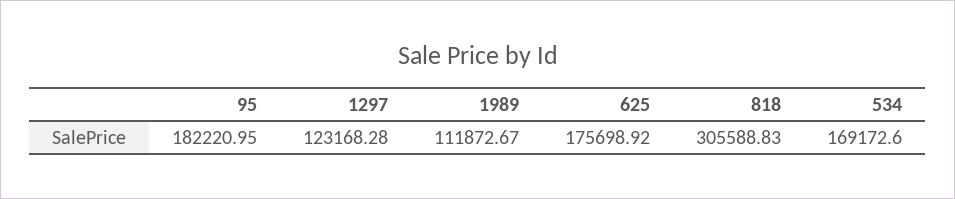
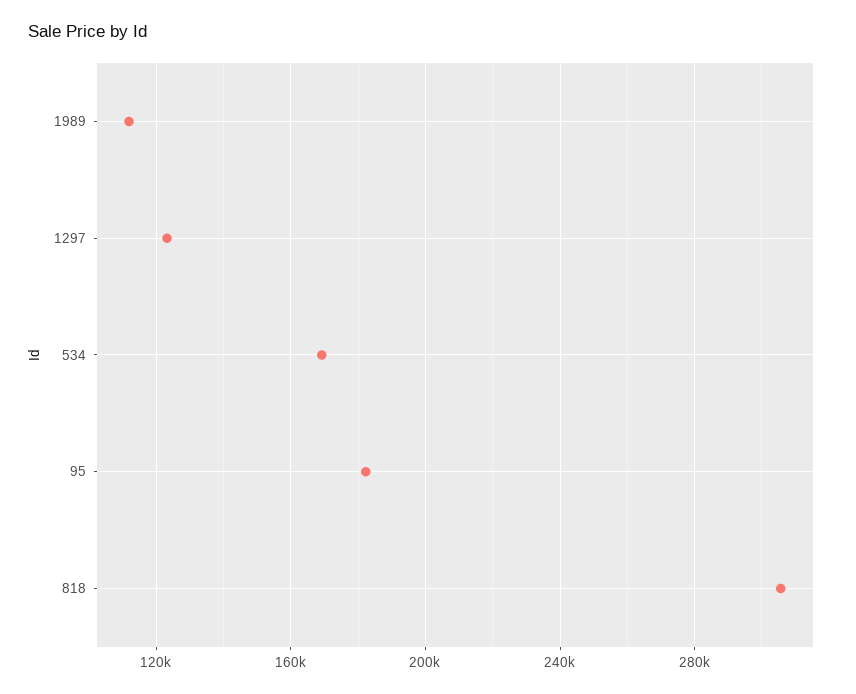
  {
    "95": 182220.95,
    "1297": 123168.28,
    "1989": 111872.67,
-   "625": 175698.92,
    "818": 305588.83,
    "534": 169172.6
  }

